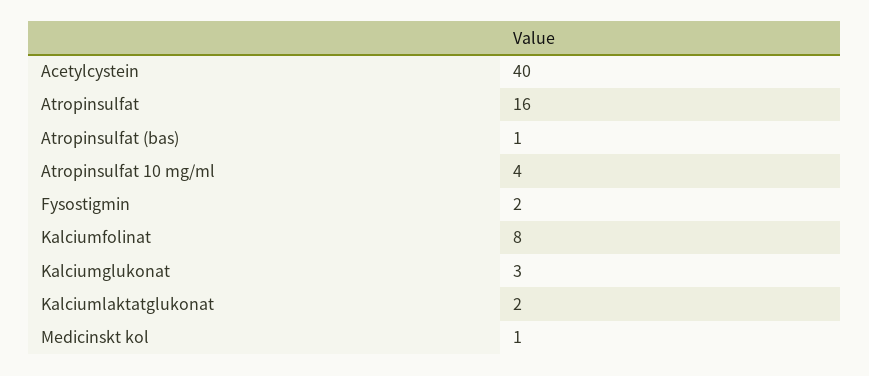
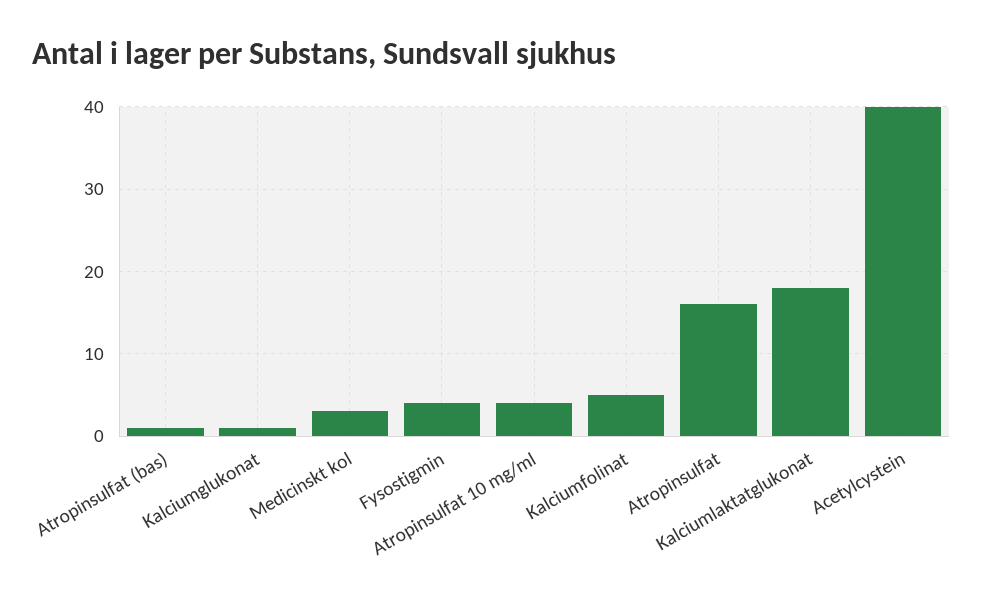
  {
    "Acetylcystein": 40,
    "Atropinsulfat": 16,
    "Atropinsulfat (bas)": 1,
    "Atropinsulfat 10 mg/ml": 4,
-   "Fysostigmin": 2,
+   "Fysostigmin": 4,
-   "Kalciumfolinat": 8,
+   "Kalciumfolinat": 5,
-   "Kalciumglukonat": 3,
+   "Kalciumglukonat": 1,
-   "Kalciumlaktatglukonat": 2,
+   "Kalciumlaktatglukonat": 18,
-   "Medicinskt kol": 1
+   "Medicinskt kol": 3
  }

